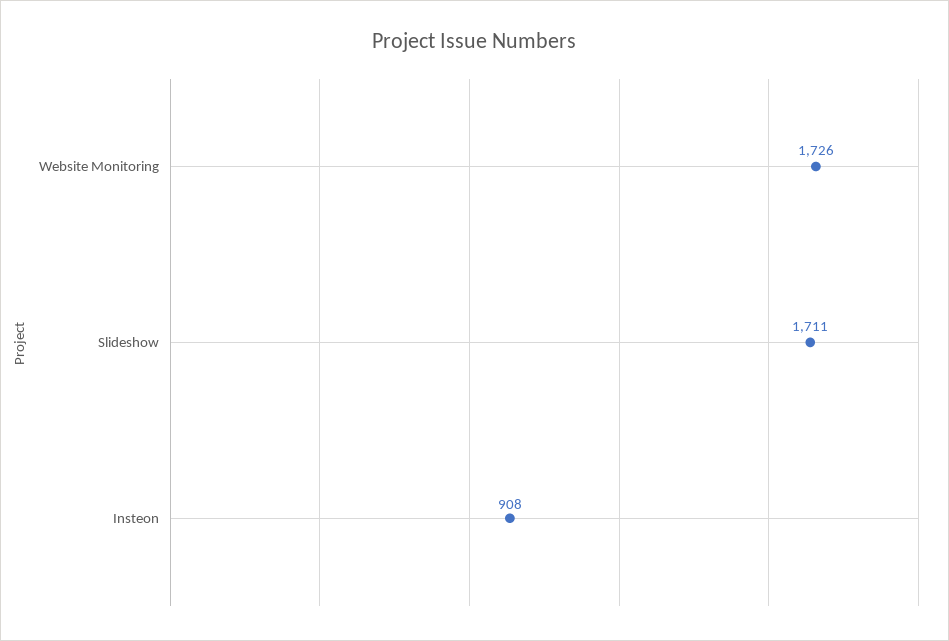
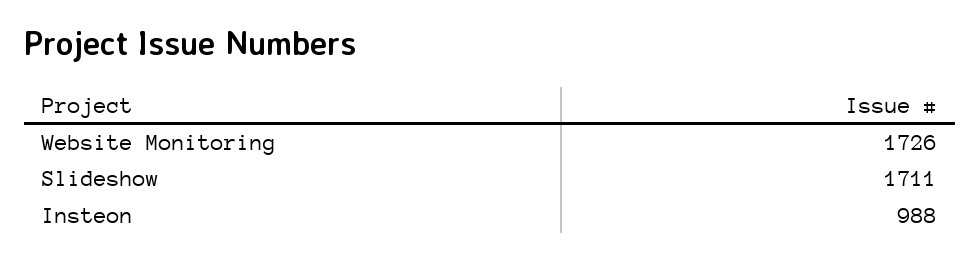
  {
    "Website Monitoring": 1726,
    "Slideshow": 1711,
-   "Insteon": 908
+   "Insteon": 988
  }

